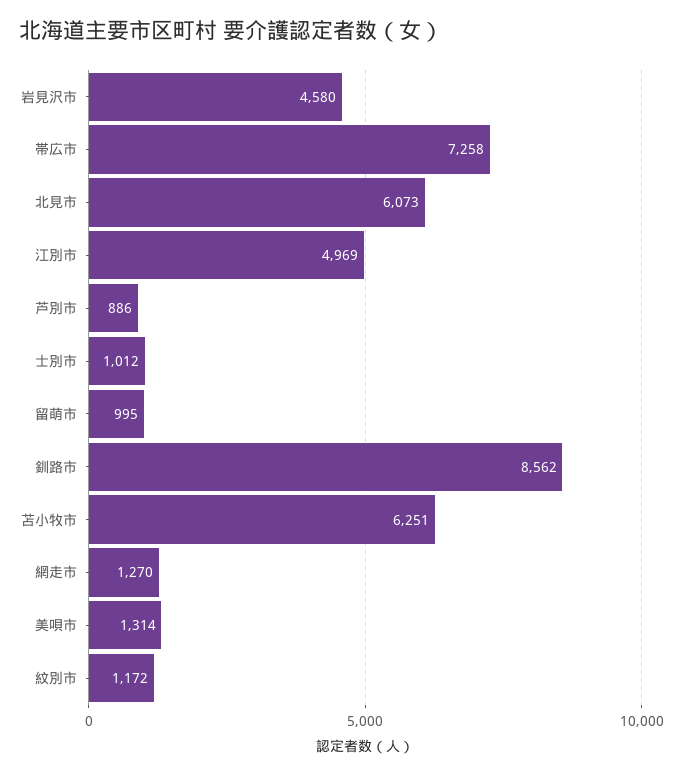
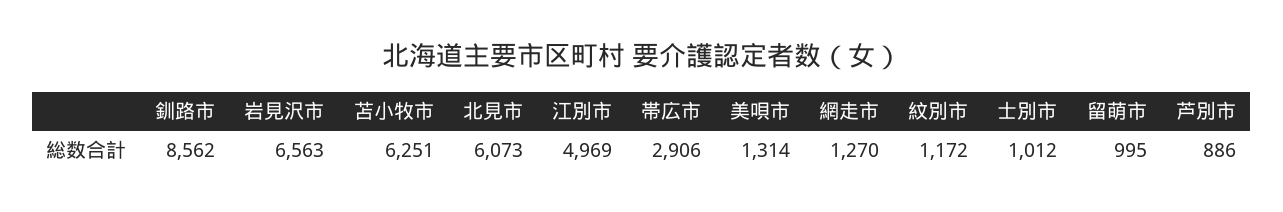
  {
-   "岩見沢市": 4580,
+   "岩見沢市": 6563,
-   "帯広市": 7258,
+   "帯広市": 2906,
    "北見市": 6073,
    "江別市": 4969,
    "芦別市": 886,
    "士別市": 1012,
    "留萌市": 995,
    "釧路市": 8562,
    "苫小牧市": 6251,
    "網走市": 1270,
    "美唄市": 1314,
    "紋別市": 1172
  }

